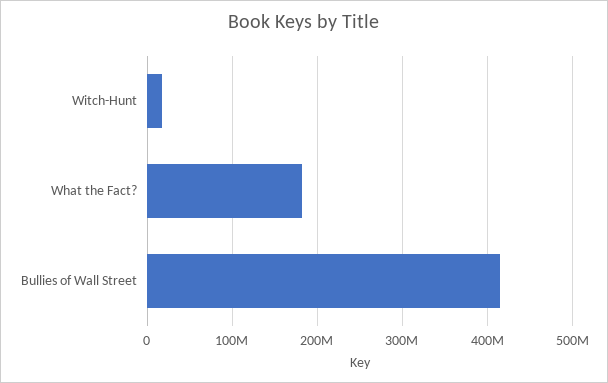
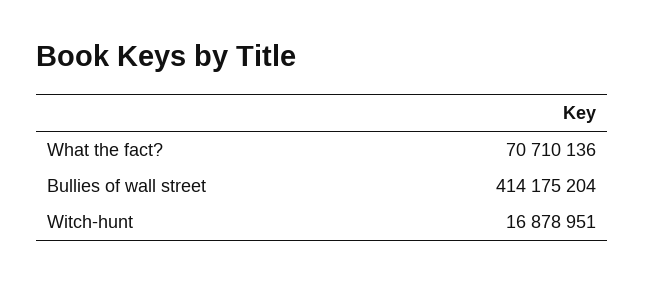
  {
    "Witch-Hunt": 16878951,
-   "What the Fact?": 180000000,
+   "What the Fact?": 70710136,
    "Bullies of Wall Street": 414175204
  }

